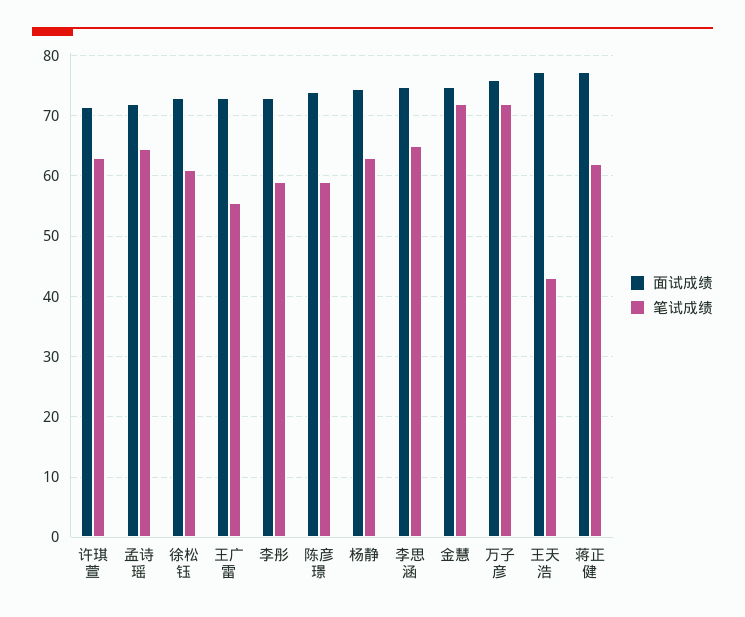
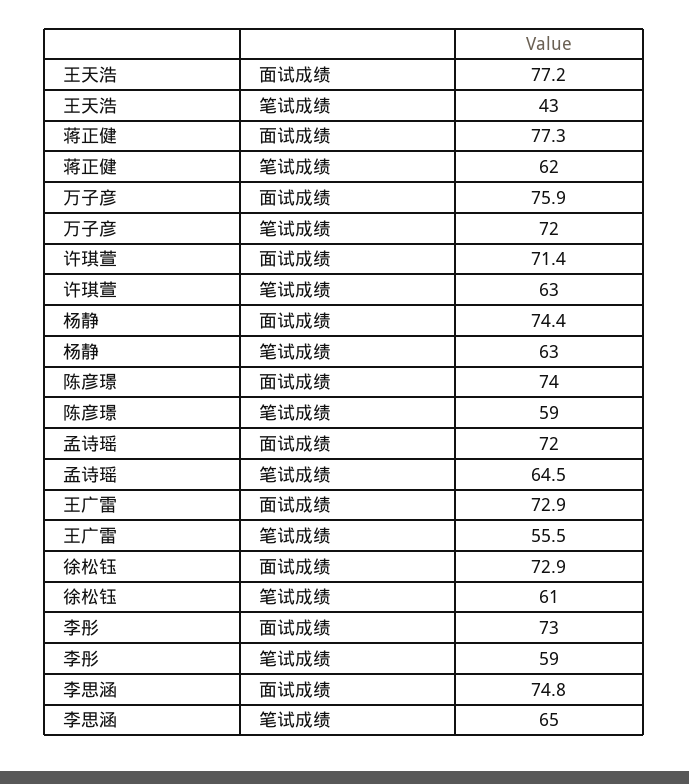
  {
    "面试成绩": {
      "许琪萱": 71.4,
      "孟诗瑶": 72,
      "徐松钰": 72.9,
      "王广雷": 72.9,
      "李彤": 73,
      "陈彦璟": 74,
      "杨静": 74.4,
      "李思涵": 74.8,
-     "金慧": 75,
      "万子彦": 75.9,
      "王天浩": 77.2,
      "蒋正健": 77.3
    },
    "笔试成绩": {
      "许琪萱": 63,
      "孟诗瑶": 64.5,
      "徐松钰": 61,
      "王广雷": 55.5,
      "李彤": 59,
      "陈彦璟": 59,
      "杨静": 63,
      "李思涵": 65,
-     "金慧": 72,
      "万子彦": 72,
      "王天浩": 43,
      "蒋正健": 62
    }
  }

